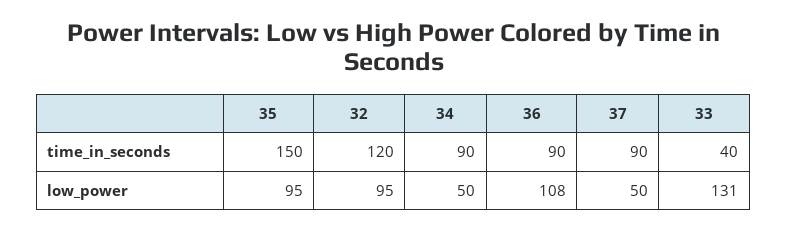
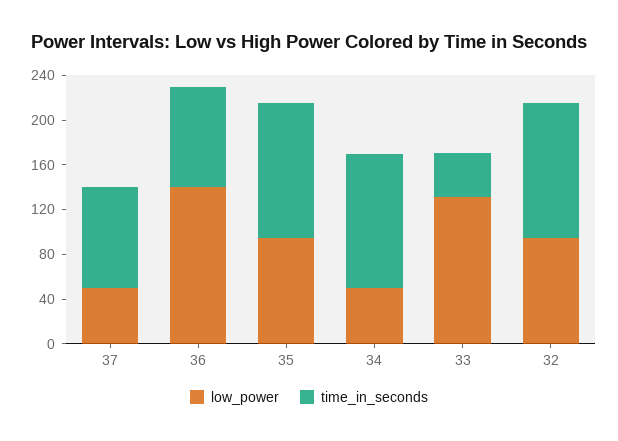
  {
    "time_in_seconds": {
-     "35": 150,
+     "35": 120,
      "32": 120,
-     "34": 90,
+     "34": 120,
      "36": 90,
      "37": 90,
      "33": 40
    },
    "low_power": {
      "35": 95,
      "32": 95,
      "34": 50,
-     "36": 108,
+     "36": 140,
      "37": 50,
      "33": 131
    }
  }

